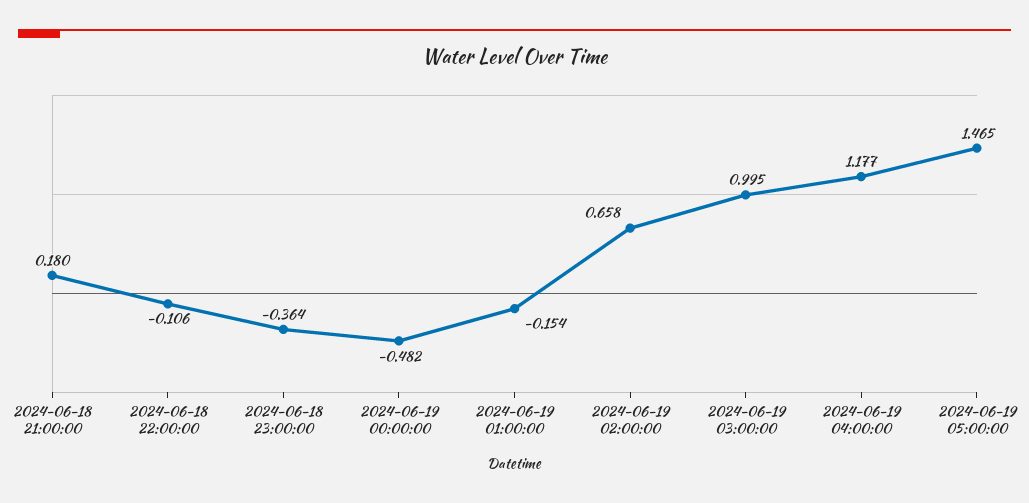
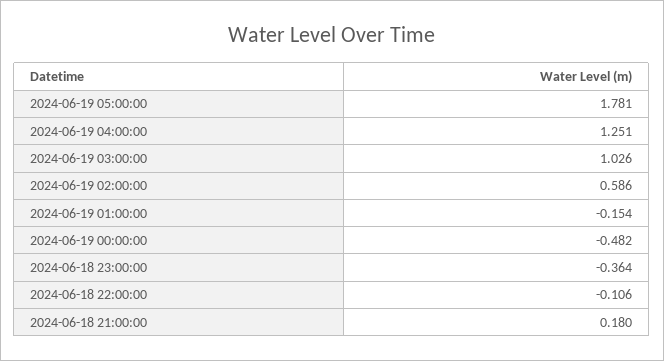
  {
    "2024-06-18 21:00:00": 0.18,
    "2024-06-18 22:00:00": -0.106,
    "2024-06-18 23:00:00": -0.364,
    "2024-06-19 00:00:00": -0.482,
    "2024-06-19 01:00:00": -0.154,
-   "2024-06-19 02:00:00": 0.658,
+   "2024-06-19 02:00:00": 0.586,
-   "2024-06-19 03:00:00": 0.995,
+   "2024-06-19 03:00:00": 1.026,
-   "2024-06-19 04:00:00": 1.177,
+   "2024-06-19 04:00:00": 1.251,
-   "2024-06-19 05:00:00": 1.465
+   "2024-06-19 05:00:00": 1.781
  }

